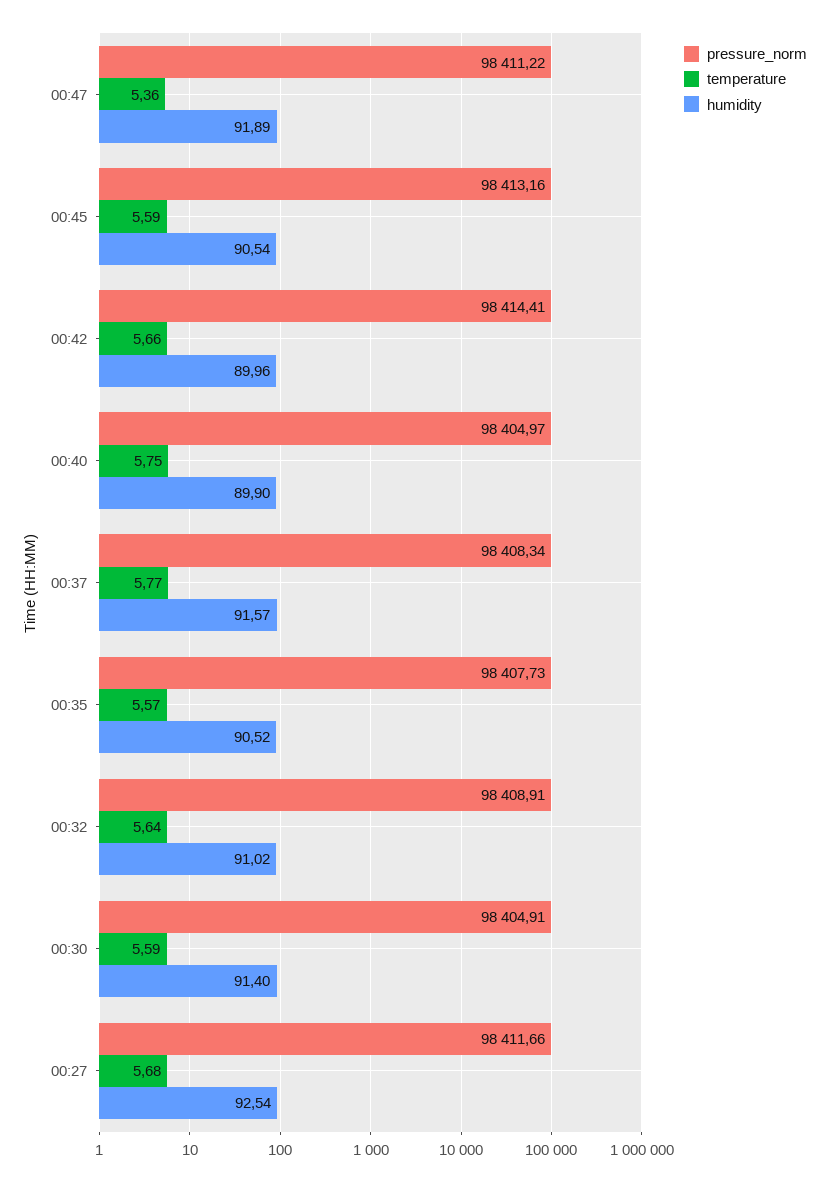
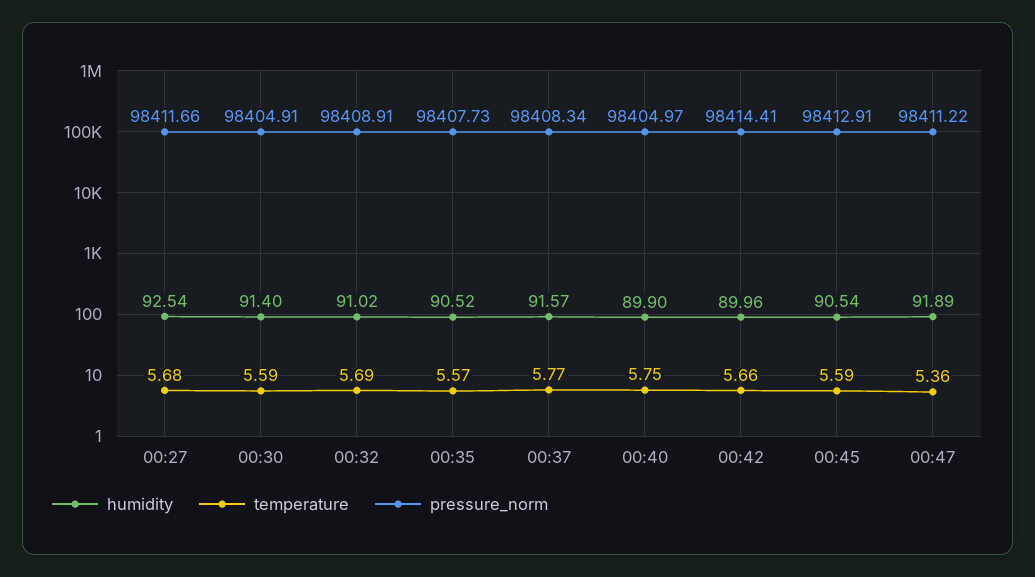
  {
    "pressure_norm": {
      "00:47": 98411.22,
-     "00:45": 98413.16,
+     "00:45": 98412.91,
      "00:42": 98414.41,
      "00:40": 98404.97,
      "00:37": 98408.34,
      "00:35": 98407.73,
      "00:32": 98408.91,
      "00:30": 98404.91,
      "00:27": 98411.66
    },
    "temperature": {
      "00:47": 5.36,
      "00:45": 5.59,
      "00:42": 5.66,
      "00:40": 5.75,
      "00:37": 5.77,
      "00:35": 5.57,
-     "00:32": 5.64,
+     "00:32": 5.69,
      "00:30": 5.59,
      "00:27": 5.68
    },
    "humidity": {
      "00:47": 91.89,
      "00:45": 90.54,
      "00:42": 89.96,
      "00:40": 89.9,
      "00:37": 91.57,
      "00:35": 90.52,
      "00:32": 91.02,
      "00:30": 91.4,
      "00:27": 92.54
    }
  }

